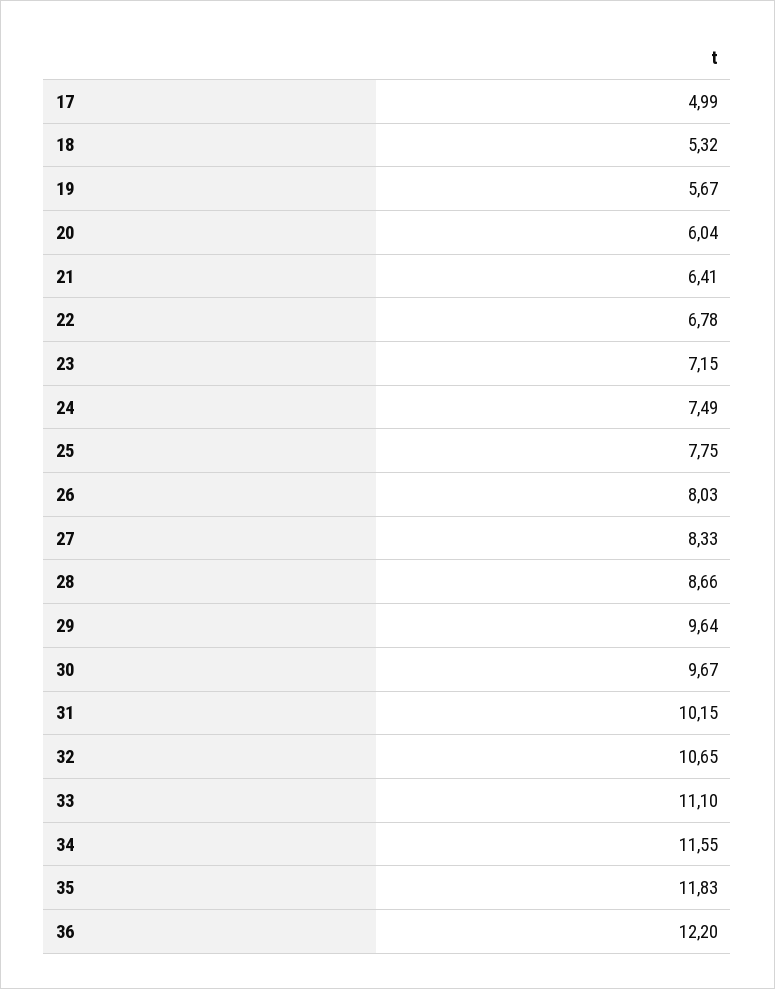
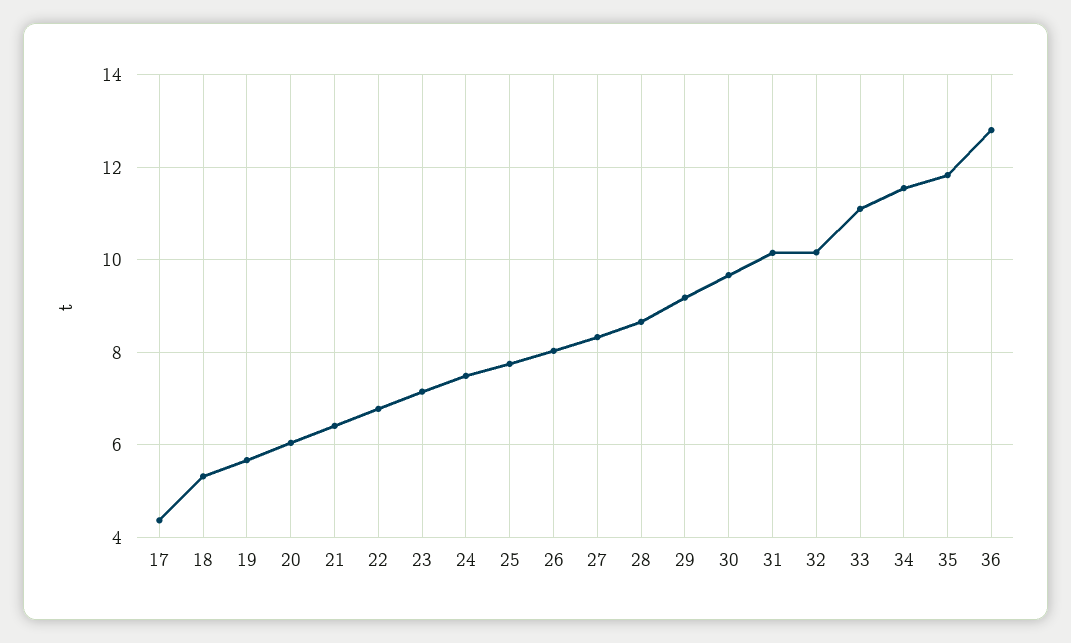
  {
-   "17": 4.99,
+   "17": 4.4,
    "18": 5.32,
    "19": 5.67,
    "20": 6.04,
    "21": 6.41,
    "22": 6.78,
    "23": 7.15,
    "24": 7.49,
    "25": 7.75,
    "26": 8.03,
    "27": 8.33,
    "28": 8.66,
-   "29": 9.64,
+   "29": 9.2,
    "30": 9.67,
    "31": 10.15,
-   "32": 10.65,
+   "32": 10.2,
    "33": 11.1,
    "34": 11.55,
    "35": 11.83,
-   "36": 12.2
+   "36": 12.8
  }

